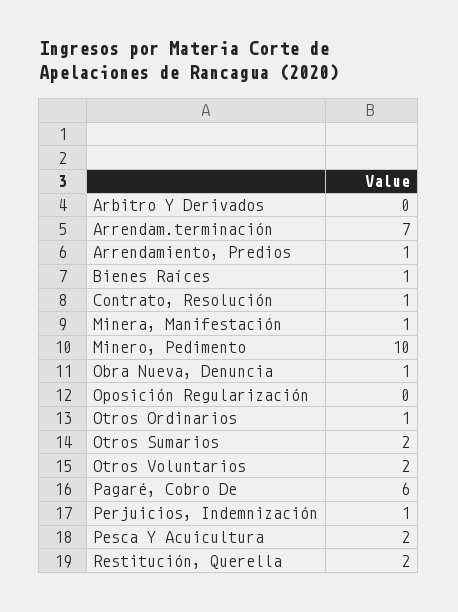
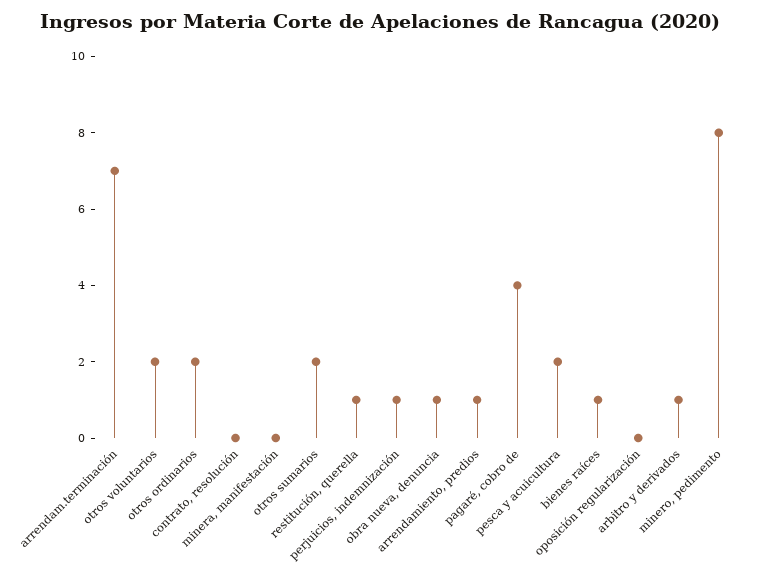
  {
-   "Arbitro Y Derivados": 0,
+   "Arbitro Y Derivados": 1,
    "Arrendam.terminación": 7,
    "Arrendamiento, Predios": 1,
    "Bienes Raíces": 1,
-   "Contrato, Resolución": 1,
+   "Contrato, Resolución": 0,
-   "Minera, Manifestación": 1,
+   "Minera, Manifestación": 0,
-   "Minero, Pedimento": 10,
+   "Minero, Pedimento": 8,
    "Obra Nueva, Denuncia": 1,
    "Oposición Regularización": 0,
-   "Otros Ordinarios": 1,
+   "Otros Ordinarios": 2,
    "Otros Sumarios": 2,
    "Otros Voluntarios": 2,
-   "Pagaré, Cobro De": 6,
+   "Pagaré, Cobro De": 4,
    "Perjuicios, Indemnización": 1,
    "Pesca Y Acuicultura": 2,
-   "Restitución, Querella": 2
+   "Restitución, Querella": 1
  }

